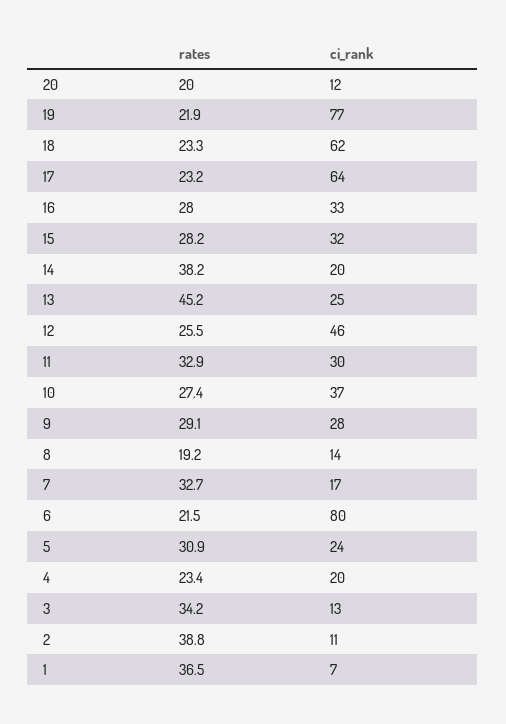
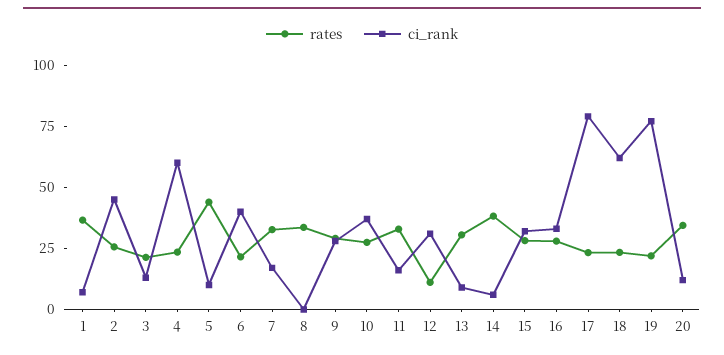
  {
    "rates": {
-     "20": 20,
+     "20": 35,
      "19": 21.9,
      "18": 23.3,
      "17": 23.2,
      "16": 28,
      "15": 28.2,
      "14": 38.2,
-     "13": 45.2,
+     "13": 30,
-     "12": 25.5,
+     "12": 10,
      "11": 32.9,
      "10": 27.4,
      "9": 29.1,
-     "8": 19.2,
+     "8": 35,
      "7": 32.7,
      "6": 21.5,
-     "5": 30.9,
+     "5": 45,
      "4": 23.4,
-     "3": 34.2,
+     "3": 20,
-     "2": 38.8,
+     "2": 25,
      "1": 36.5
    },
    "ci_rank": {
      "20": 12,
      "19": 77,
      "18": 62,
-     "17": 64,
+     "17": 80,
      "16": 33,
      "15": 32,
-     "14": 20,
+     "14": 5,
-     "13": 25,
+     "13": 10,
-     "12": 46,
+     "12": 30,
-     "11": 30,
+     "11": 15,
      "10": 37,
      "9": 28,
-     "8": 14,
+     "8": 0,
      "7": 17,
-     "6": 80,
+     "6": 40,
-     "5": 24,
+     "5": 10,
-     "4": 20,
+     "4": 60,
      "3": 13,
-     "2": 11,
+     "2": 45,
      "1": 7
    }
  }

